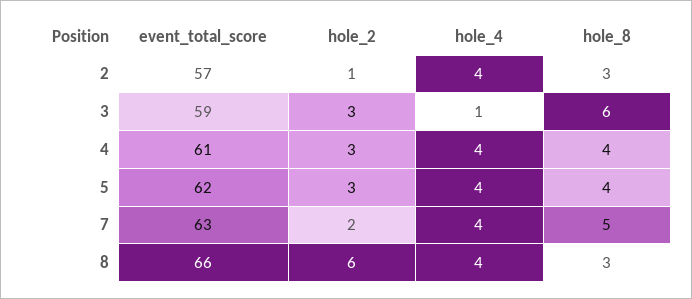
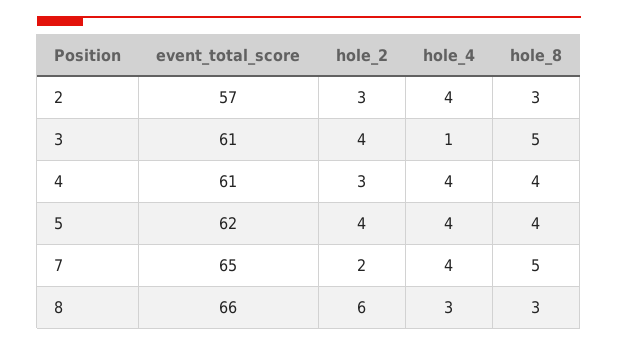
  {
    "event_total_score": {
      "2": 57,
-     "3": 59,
+     "3": 61,
      "4": 61,
      "5": 62,
-     "7": 63,
+     "7": 65,
      "8": 66
    },
    "hole_2": {
-     "2": 1,
+     "2": 3,
-     "3": 3,
+     "3": 4,
      "4": 3,
-     "5": 3,
+     "5": 4,
      "7": 2,
      "8": 6
    },
    "hole_4": {
      "2": 4,
      "3": 1,
      "4": 4,
      "5": 4,
      "7": 4,
-     "8": 4
+     "8": 3
    },
    "hole_8": {
      "2": 3,
-     "3": 6,
+     "3": 5,
      "4": 4,
      "5": 4,
      "7": 5,
      "8": 3
    }
  }

